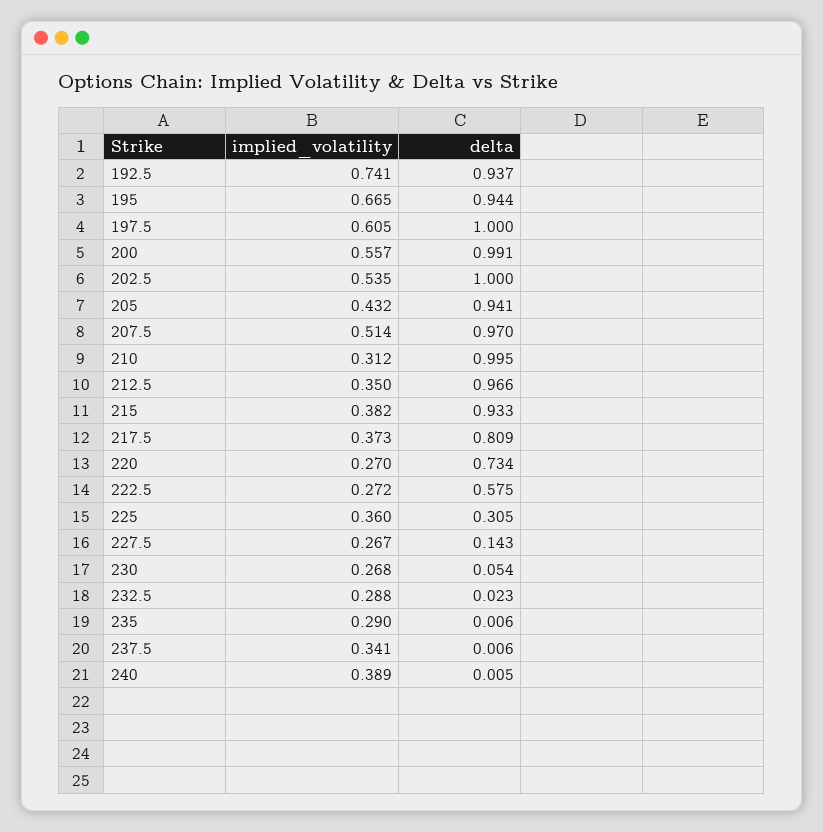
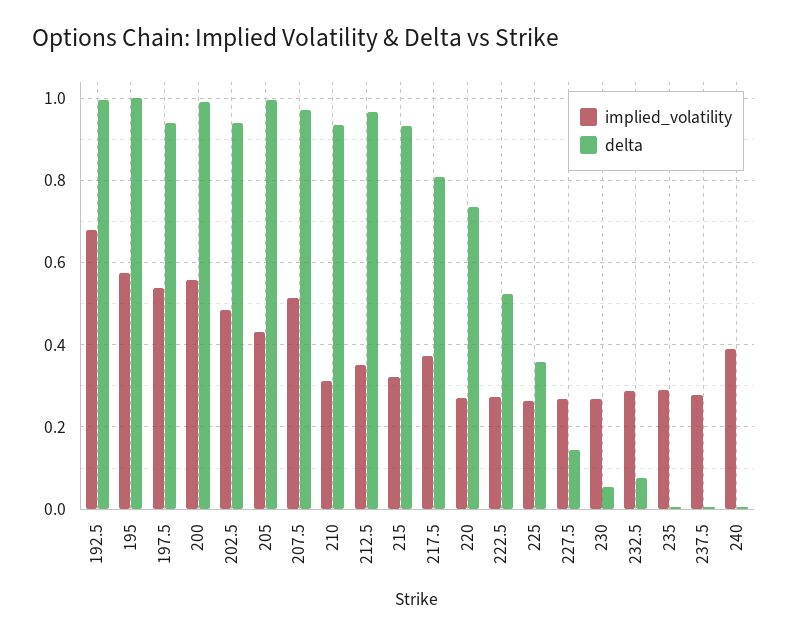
  {
    "implied_volatility": {
-     "192.5": 0.741,
+     "192.5": 0.68,
-     "195": 0.665,
+     "195": 0.58,
-     "197.5": 0.605,
+     "197.5": 0.54,
      "200": 0.557,
-     "202.5": 0.535,
+     "202.5": 0.48,
      "205": 0.432,
      "207.5": 0.514,
      "210": 0.312,
      "212.5": 0.35,
-     "215": 0.382,
+     "215": 0.32,
      "217.5": 0.373,
      "220": 0.27,
      "222.5": 0.272,
-     "225": 0.36,
+     "225": 0.26,
      "227.5": 0.267,
      "230": 0.268,
      "232.5": 0.288,
      "235": 0.29,
-     "237.5": 0.341,
+     "237.5": 0.28,
      "240": 0.389
    },
    "delta": {
-     "192.5": 0.937,
+     "192.5": 1,
-     "195": 0.944,
+     "195": 1,
-     "197.5": 1,
+     "197.5": 0.94,
      "200": 0.991,
-     "202.5": 1,
+     "202.5": 0.94,
-     "205": 0.941,
+     "205": 1,
      "207.5": 0.97,
-     "210": 0.995,
+     "210": 0.94,
      "212.5": 0.966,
      "215": 0.933,
      "217.5": 0.809,
      "220": 0.734,
-     "222.5": 0.575,
+     "222.5": 0.52,
-     "225": 0.305,
+     "225": 0.36,
      "227.5": 0.143,
      "230": 0.054,
-     "232.5": 0.023,
+     "232.5": 0.08,
      "235": 0.006,
      "237.5": 0.006,
      "240": 0.005
    }
  }

